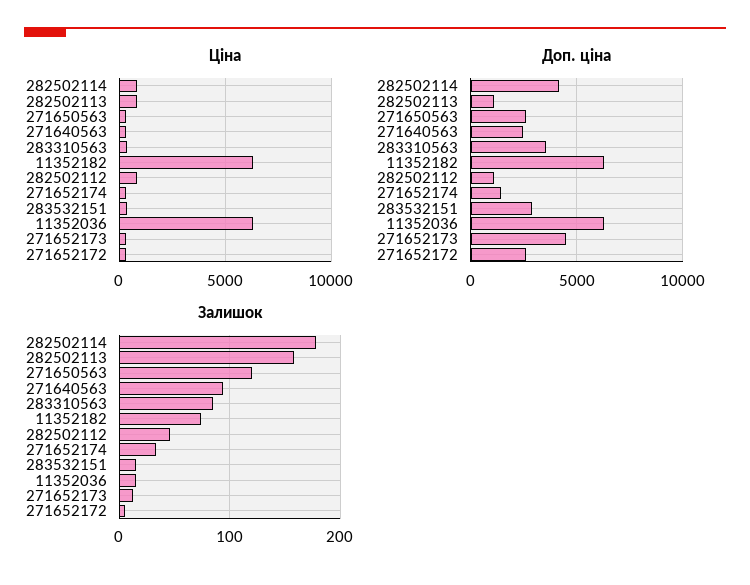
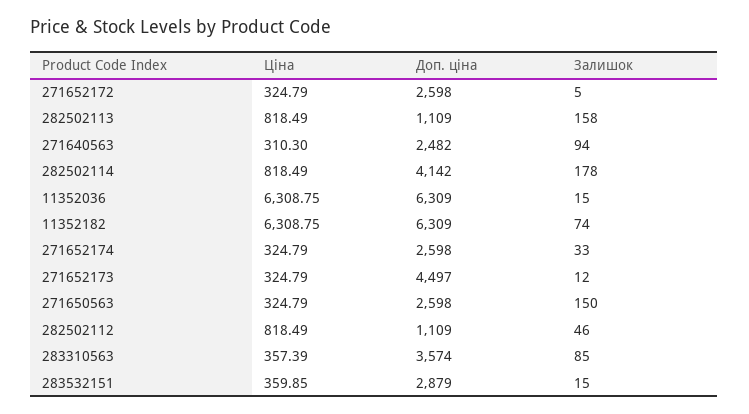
  {
    "Ціна": {
      "282502114": 818.49,
      "282502113": 818.49,
      "271650563": 324.79,
      "271640563": 310.3,
      "283310563": 357.39,
      "11352182": 6308.75,
      "282502112": 818.49,
      "271652174": 324.79,
      "283532151": 359.85,
      "11352036": 6308.75,
      "271652173": 324.79,
      "271652172": 324.79
    },
    "Доп. ціна": {
      "282502114": 4142,
      "282502113": 1109,
      "271650563": 2598,
      "271640563": 2482,
      "283310563": 3574,
      "11352182": 6309,
      "282502112": 1109,
-     "271652174": 1500,
+     "271652174": 2598,
      "283532151": 2879,
      "11352036": 6309,
      "271652173": 4497,
      "271652172": 2598
    },
    "Залишок": {
      "282502114": 178,
      "282502113": 158,
-     "271650563": 120,
+     "271650563": 150,
      "271640563": 94,
      "283310563": 85,
      "11352182": 74,
      "282502112": 46,
      "271652174": 33,
      "283532151": 15,
      "11352036": 15,
      "271652173": 12,
      "271652172": 5
    }
  }

